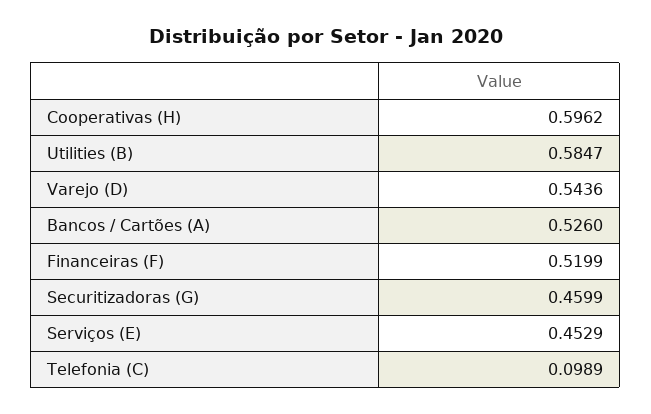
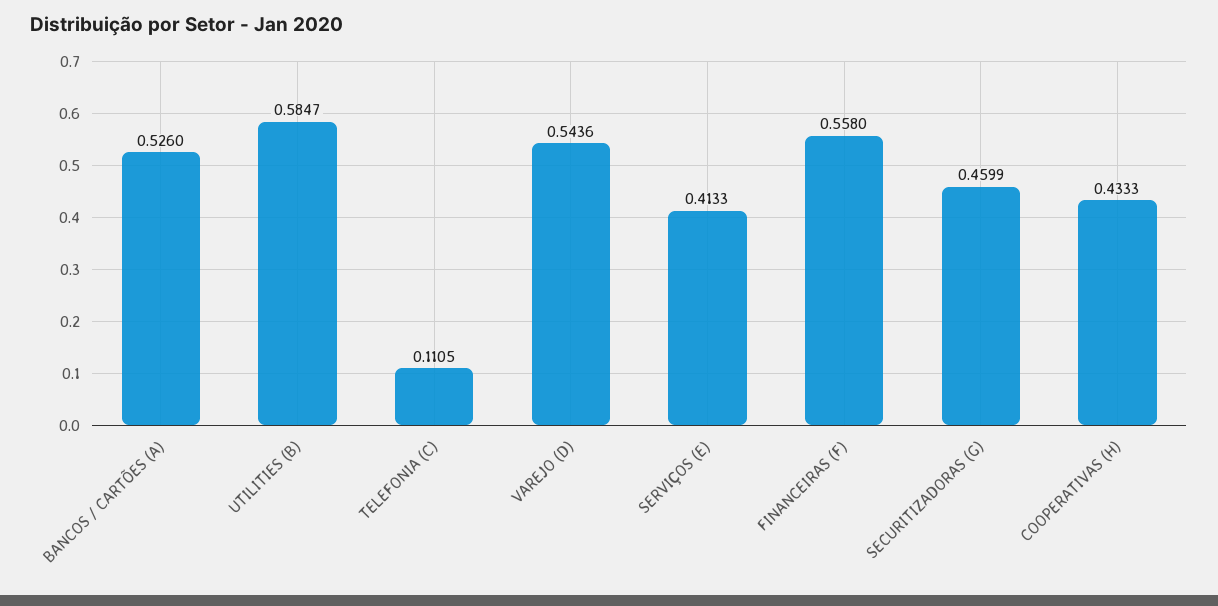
  {
-   "Cooperativas (H)": 0.5962,
+   "Cooperativas (H)": 0.4333,
    "Utilities (B)": 0.5847,
    "Varejo (D)": 0.5436,
    "Bancos / Cartões (A)": 0.526,
-   "Financeiras (F)": 0.5199,
+   "Financeiras (F)": 0.558,
    "Securitizadoras (G)": 0.4599,
-   "Serviços (E)": 0.4529,
+   "Serviços (E)": 0.4133,
-   "Telefonia (C)": 0.0989
+   "Telefonia (C)": 0.1105
  }

